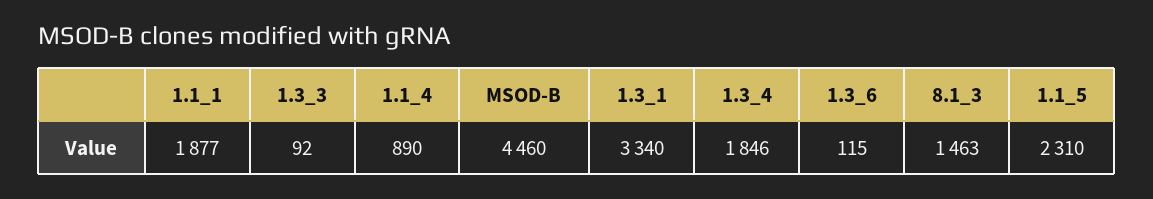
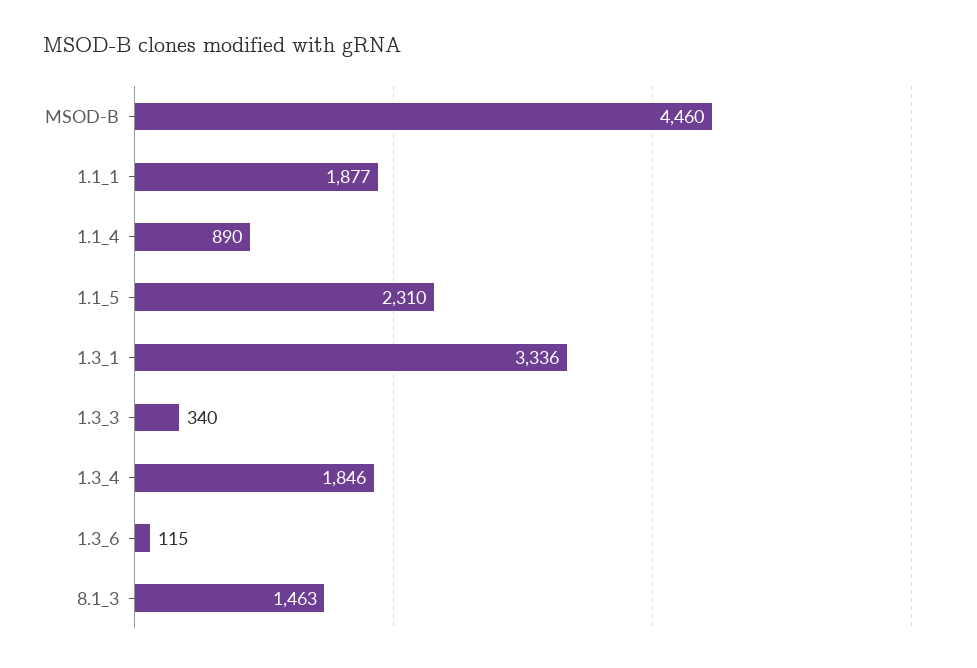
  {
    "1.1_1": 1877,
-   "1.3_3": 92,
+   "1.3_3": 340,
    "1.1_4": 890,
    "MSOD-B": 4460,
-   "1.3_1": 3340,
+   "1.3_1": 3336,
    "1.3_4": 1846,
    "1.3_6": 115,
    "8.1_3": 1463,
    "1.1_5": 2310
  }

